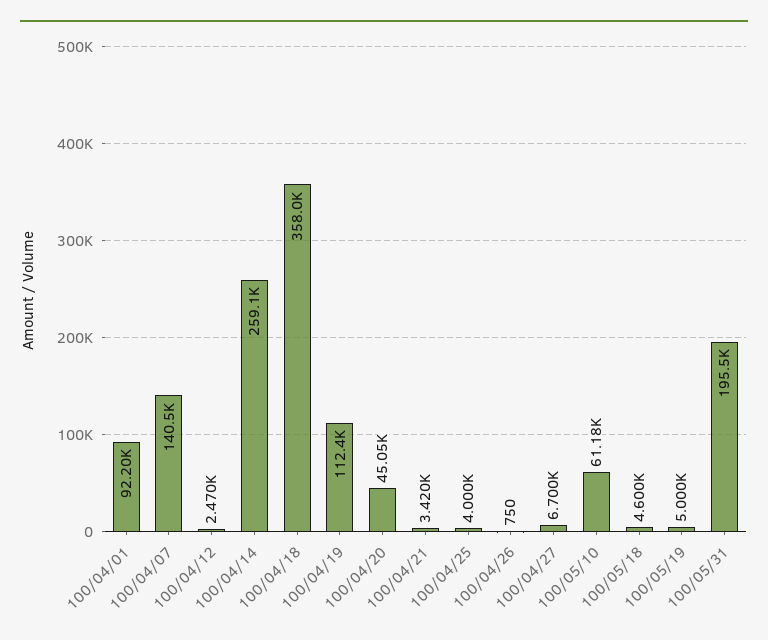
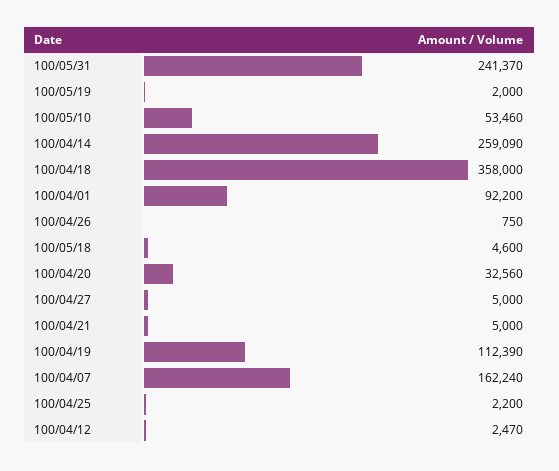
  {
    "100/04/01": 92200,
-   "100/04/07": 140500,
+   "100/04/07": 162240,
    "100/04/12": 2470,
    "100/04/14": 259090,
    "100/04/18": 358000,
    "100/04/19": 112390,
-   "100/04/20": 45050,
+   "100/04/20": 32560,
-   "100/04/21": 3420,
+   "100/04/21": 5000,
-   "100/04/25": 4000,
+   "100/04/25": 2200,
    "100/04/26": 750,
-   "100/04/27": 6700,
+   "100/04/27": 5000,
-   "100/05/10": 61180,
+   "100/05/10": 53460,
    "100/05/18": 4600,
-   "100/05/19": 5000,
+   "100/05/19": 2000,
-   "100/05/31": 195500
+   "100/05/31": 241370
  }

